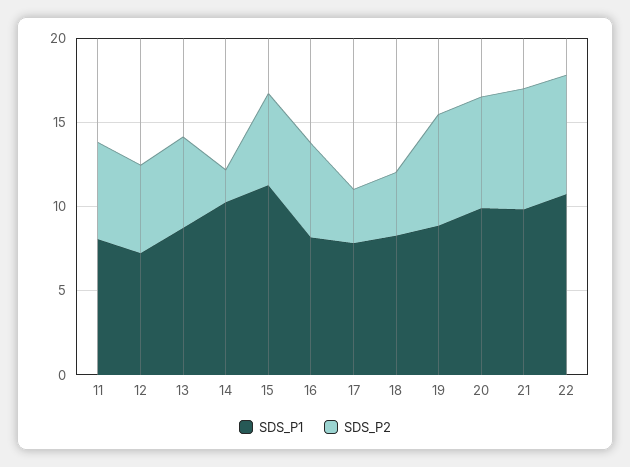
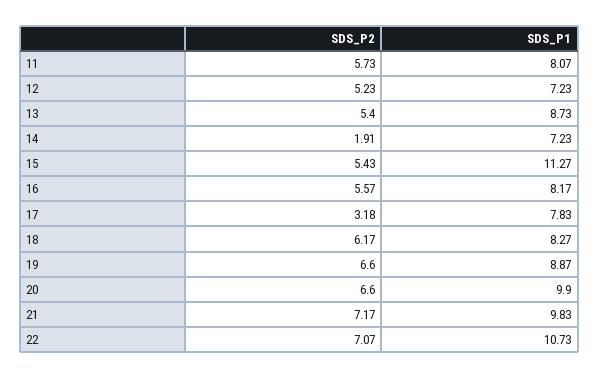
  {
    "SDS_P1": {
      "11": 8.07,
      "12": 7.23,
      "13": 8.73,
-     "14": 10,
+     "14": 7.23,
      "15": 11.27,
      "16": 8.17,
      "17": 7.83,
      "18": 8.27,
      "19": 8.87,
      "20": 9.9,
      "21": 9.83,
      "22": 10.73
    },
    "SDS_P2": {
      "11": 5.73,
      "12": 5.23,
      "13": 5.4,
      "14": 1.91,
      "15": 5.43,
      "16": 5.57,
      "17": 3.18,
-     "18": 4,
+     "18": 6.17,
      "19": 6.6,
      "20": 6.6,
      "21": 7.17,
      "22": 7.07
    }
  }

